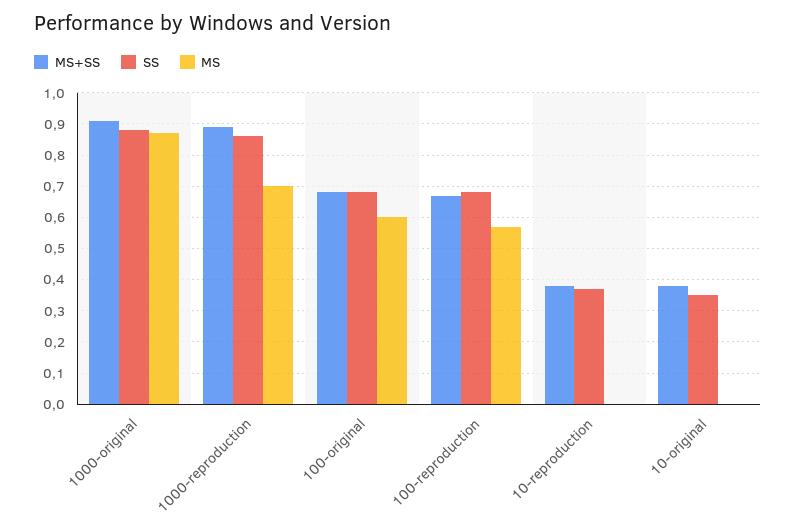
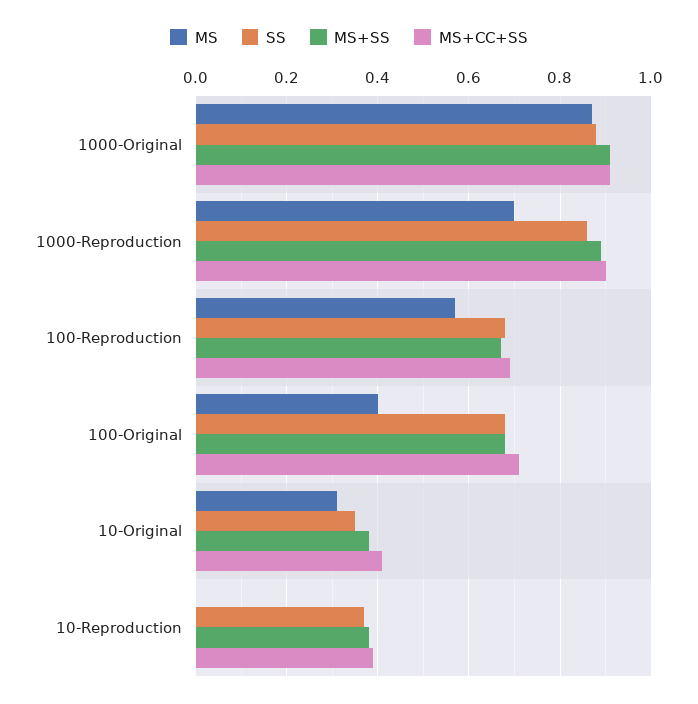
  {
    "MS+SS": {
      "1000-original": 0.9,
      "1000-reproduction": 0.9,
      "100-original": 0.7,
      "100-reproduction": 0.65,
      "10-reproduction": 0.4,
      "10-original": 0.4
    },
    "SS": {
      "1000-original": 0.9,
      "1000-reproduction": 0.85,
      "100-original": 0.7,
      "100-reproduction": 0.7,
      "10-reproduction": 0.35,
      "10-original": 0.35
    },
    "MS": {
      "1000-original": 0.85,
      "1000-reproduction": 0.7,
-     "100-original": 0.6,
+     "100-original": 0.4,
      "100-reproduction": 0.55,
      "10-reproduction": 0,
-     "10-original": 0
+     "10-original": 0.3
-   }
+   },
+   "MS+CC+SS": {
+     "1000-original": 0.9,
+     "1000-reproduction": 0.9,
+     "100-reproduction": 0.7,
+     "100-original": 0.7,
+     "10-original": 0.4,
+     "10-reproduction": 0.4
+   }
  }

